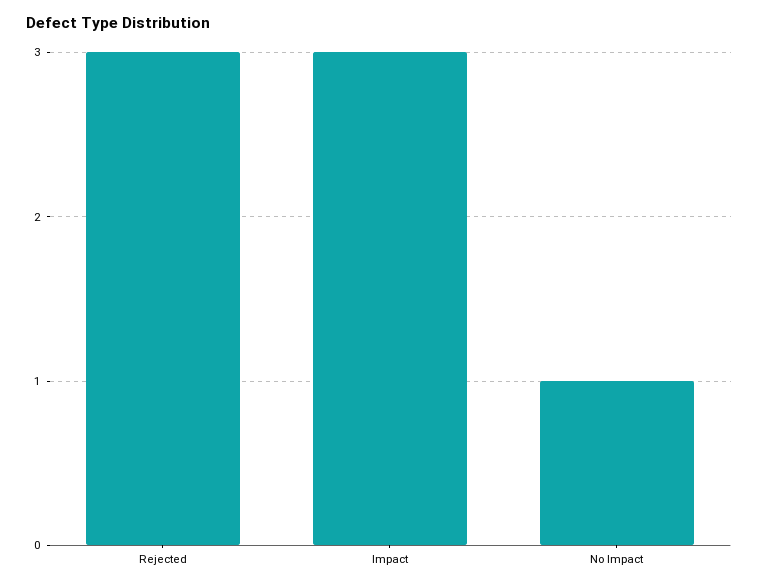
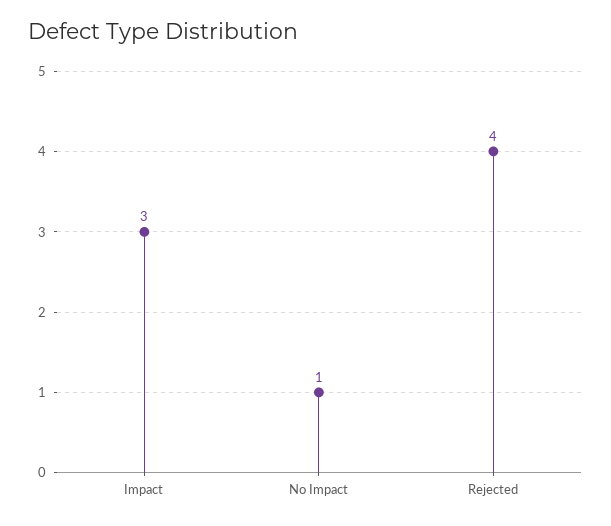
  {
-   "Rejected": 3,
+   "Rejected": 4,
    "Impact": 3,
    "No Impact": 1
  }

